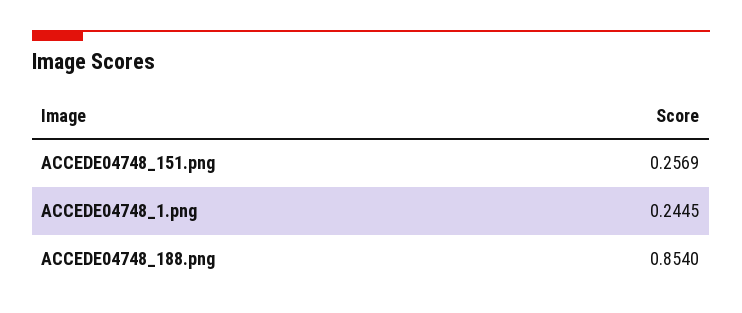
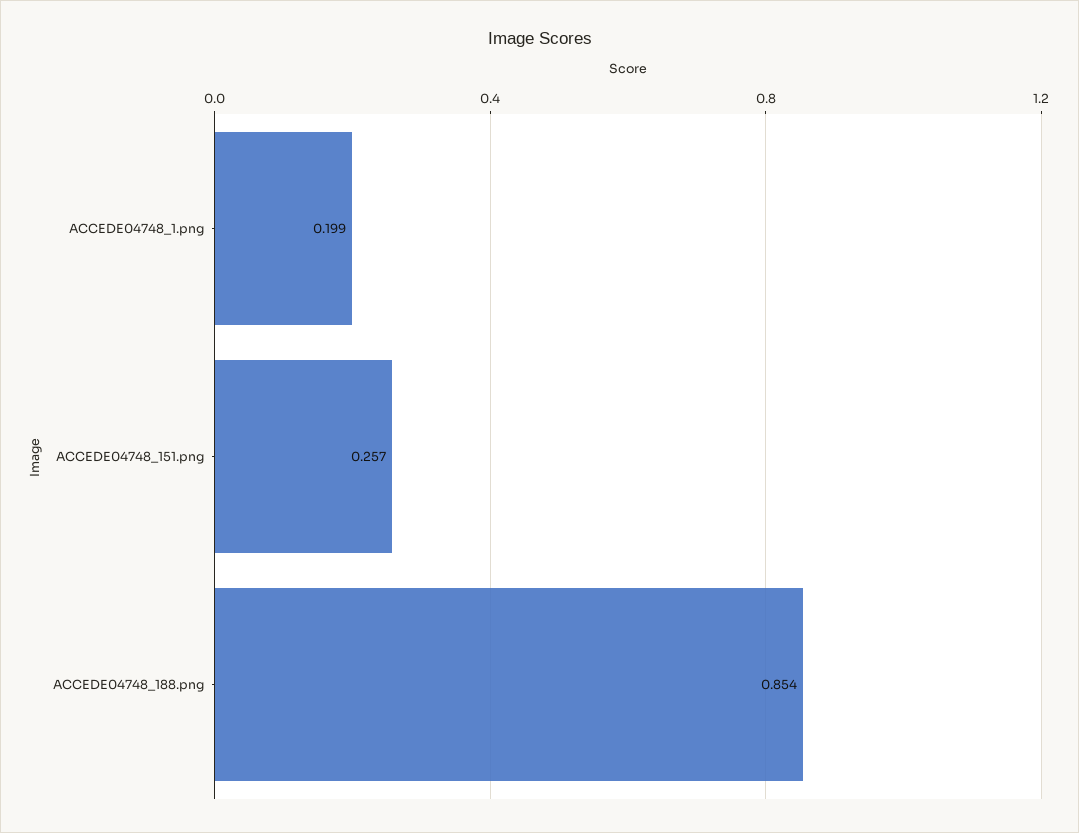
  {
    "ACCEDE04748_151.png": 0.2569,
-   "ACCEDE04748_1.png": 0.2445,
+   "ACCEDE04748_1.png": 0.199,
    "ACCEDE04748_188.png": 0.854
  }

